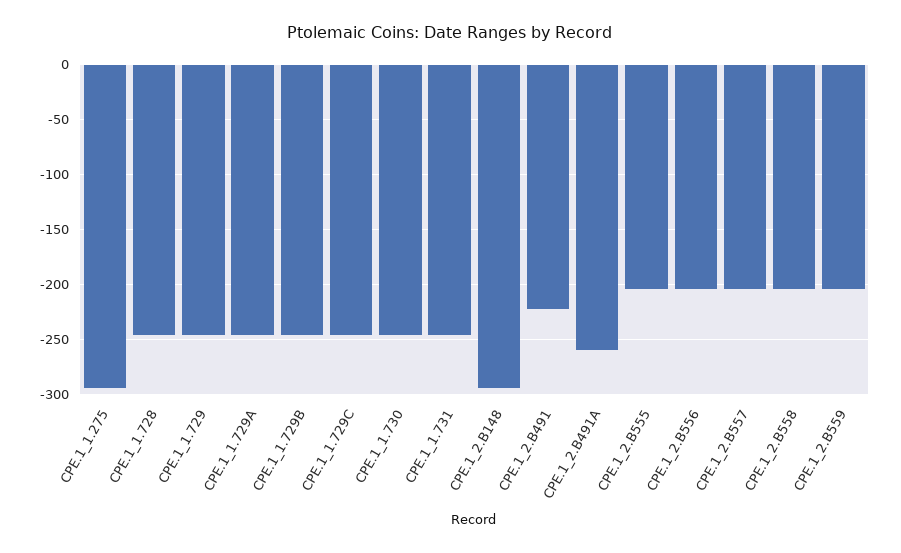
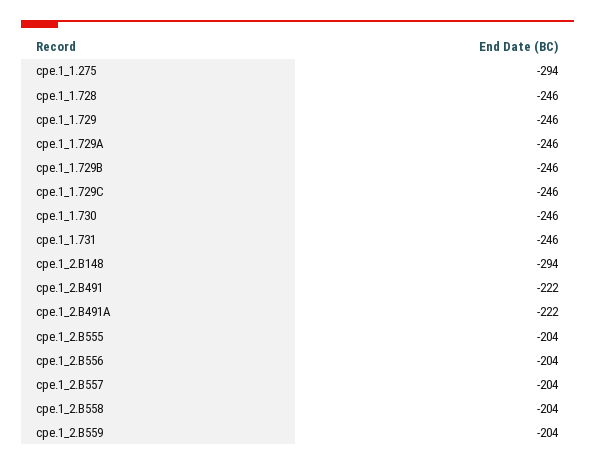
  {
    "CPE.1_1.275": -294,
    "CPE.1_1.728": -246,
    "CPE.1_1.729": -246,
    "CPE.1_1.729A": -246,
    "CPE.1_1.729B": -246,
    "CPE.1_1.729C": -246,
    "CPE.1_1.730": -246,
    "CPE.1_1.731": -246,
    "CPE.1_2.B148": -294,
    "CPE.1_2.B491": -222,
-   "CPE.1_2.B491A": -260,
+   "CPE.1_2.B491A": -222,
    "CPE.1_2.B555": -204,
    "CPE.1_2.B556": -204,
    "CPE.1_2.B557": -204,
    "CPE.1_2.B558": -204,
    "CPE.1_2.B559": -204
  }

